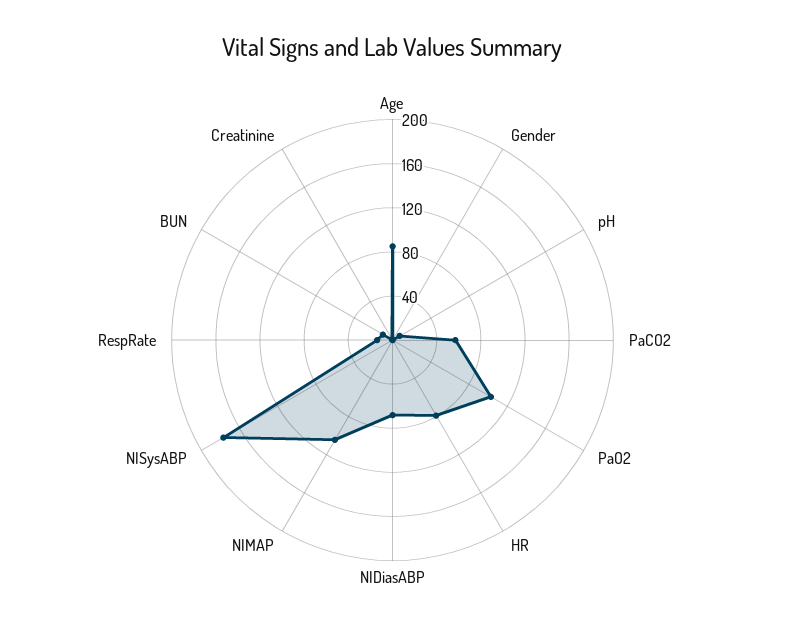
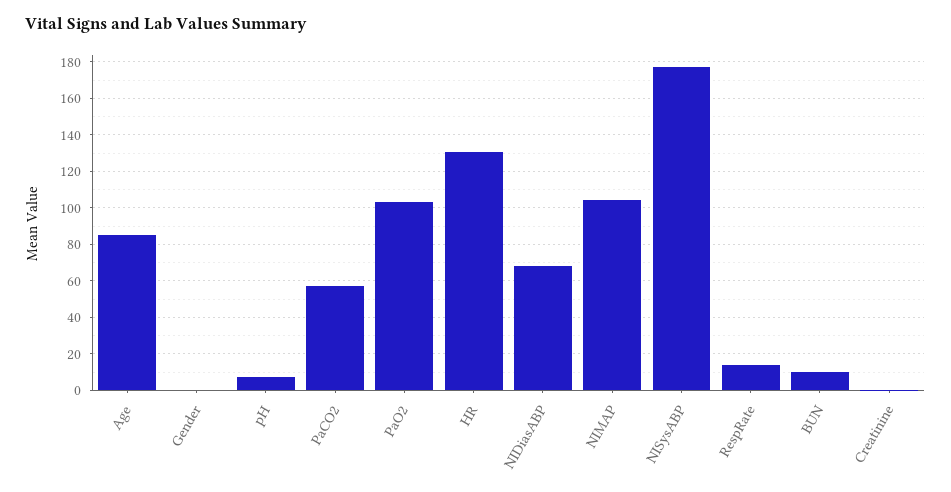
  {
    "Age": 85,
    "Gender": 0,
    "pH": 5,
    "PaCO2": 55,
    "PaO2": 105,
-   "HR": 80,
+   "HR": 130,
    "NIDiasABP": 70,
    "NIMAP": 105,
    "NISysABP": 175,
    "RespRate": 15,
    "BUN": 10,
    "Creatinine": 0
  }

